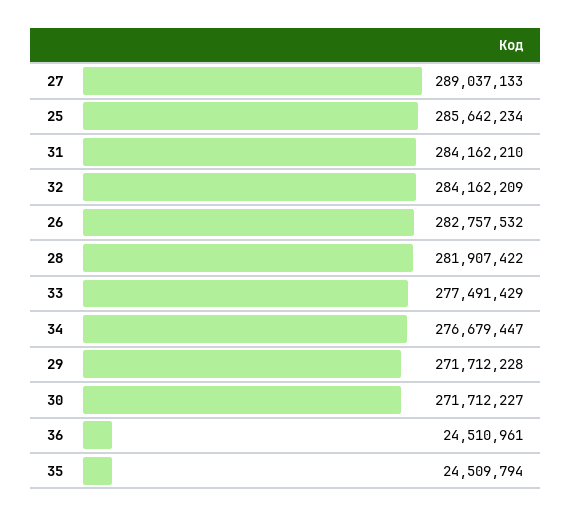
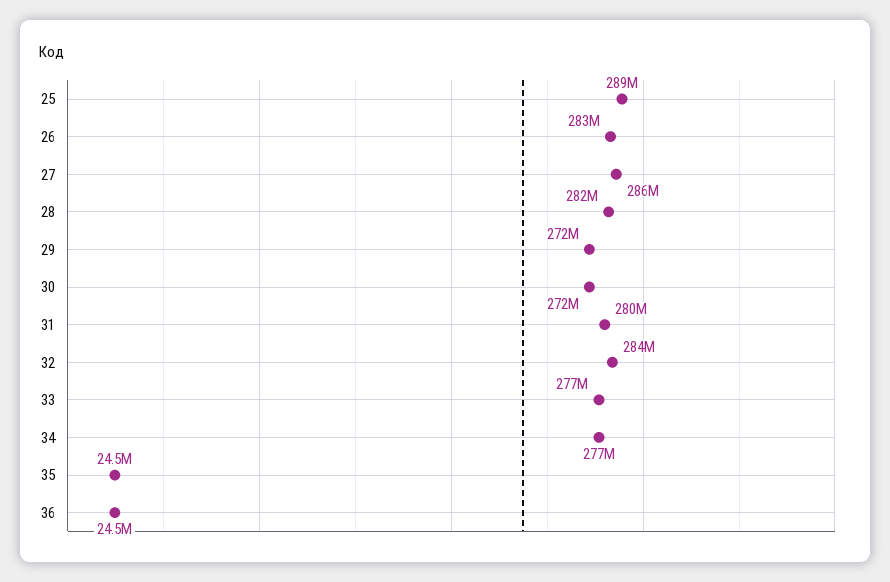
  {
-   "27": 289037133,
+   "27": 286000000,
-   "25": 285642234,
+   "25": 289000000,
-   "31": 284162210,
+   "31": 280000000,
    "32": 284162209,
    "26": 282757532,
    "28": 281907422,
    "33": 277491429,
    "34": 276679447,
    "29": 271712228,
    "30": 271712227,
    "36": 24510961,
    "35": 24509794
  }

